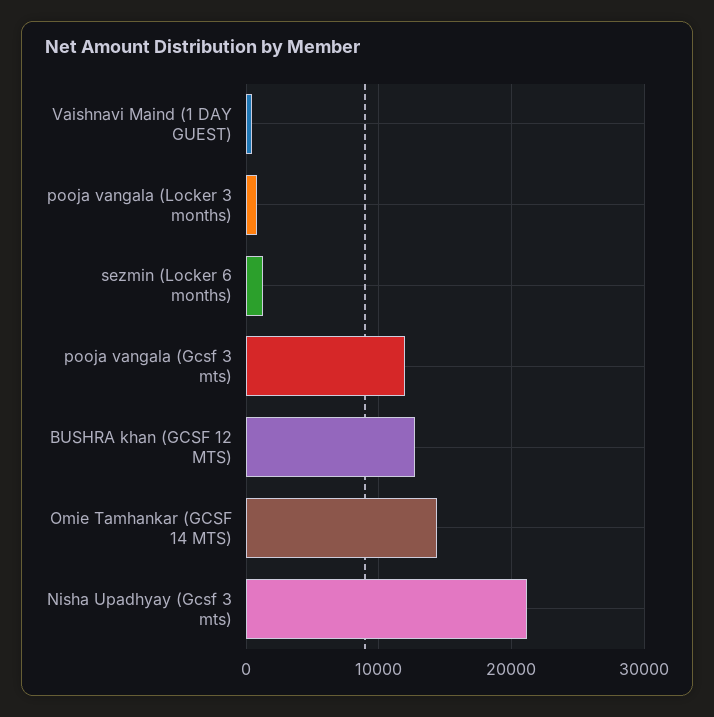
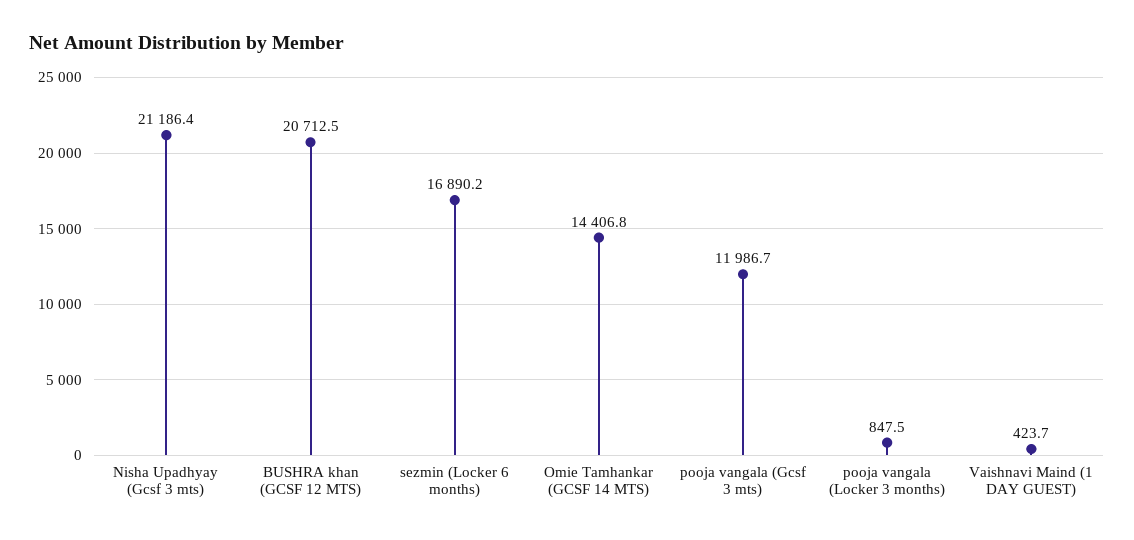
  {
    "Vaishnavi Maind (1 DAY GUEST)": 423.7,
    "pooja vangala (Locker 3 months)": 847.5,
-   "sezmin (Locker 6 months)": 1000,
+   "sezmin (Locker 6 months)": 16890.2,
    "pooja vangala (Gcsf 3 mts)": 11986.7,
-   "BUSHRA khan (GCSF 12 MTS)": 13000,
+   "BUSHRA khan (GCSF 12 MTS)": 20712.5,
    "Omie Tamhankar (GCSF 14 MTS)": 14406.8,
    "Nisha Upadhyay (Gcsf 3 mts)": 21186.4
  }

